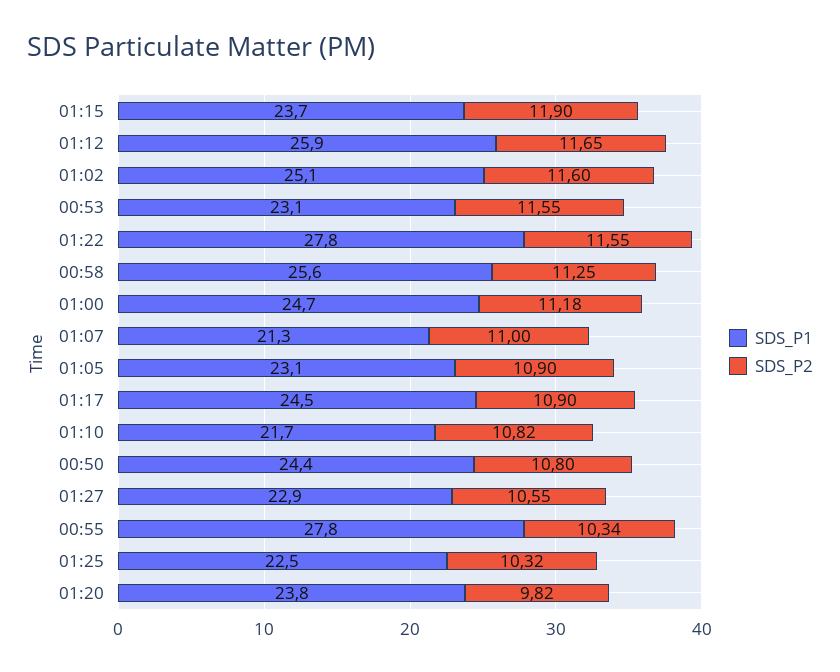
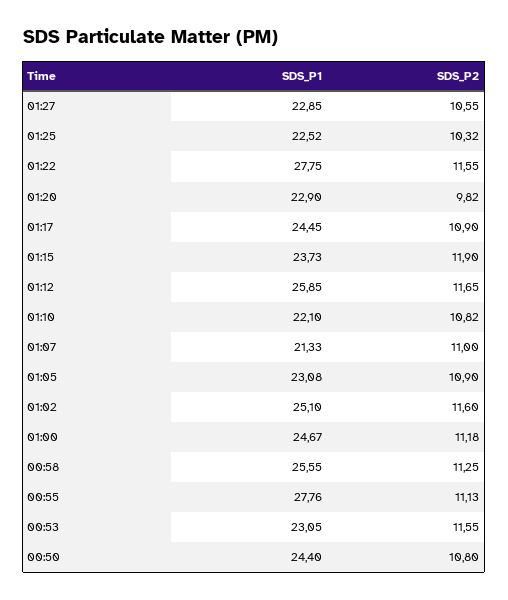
  {
    "SDS_P1": {
      "01:15": 23.73,
      "01:12": 25.85,
      "01:02": 25.1,
      "00:53": 23.05,
      "01:22": 27.75,
      "00:58": 25.55,
      "01:00": 24.67,
      "01:07": 21.33,
      "01:05": 23.08,
      "01:17": 24.45,
-     "01:10": 21.7,
+     "01:10": 22.1,
      "00:50": 24.4,
      "01:27": 22.85,
      "00:55": 27.76,
      "01:25": 22.52,
-     "01:20": 23.8
+     "01:20": 22.9
    },
    "SDS_P2": {
      "01:15": 11.9,
      "01:12": 11.65,
      "01:02": 11.6,
      "00:53": 11.55,
      "01:22": 11.55,
      "00:58": 11.25,
      "01:00": 11.18,
      "01:07": 11,
      "01:05": 10.9,
      "01:17": 10.9,
      "01:10": 10.82,
      "00:50": 10.8,
      "01:27": 10.55,
-     "00:55": 10.34,
+     "00:55": 11.13,
      "01:25": 10.32,
      "01:20": 9.82
    }
  }

